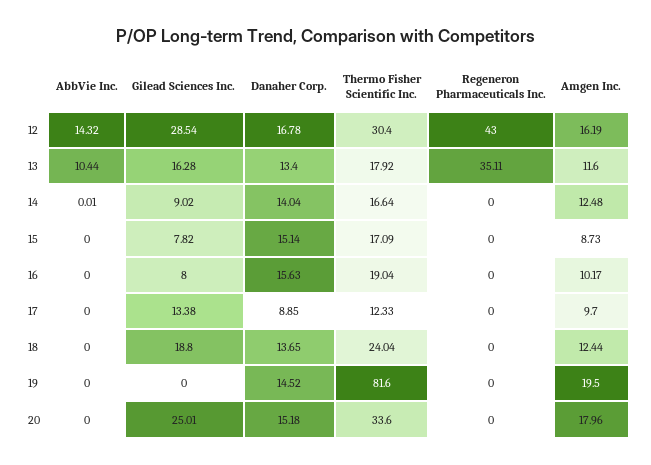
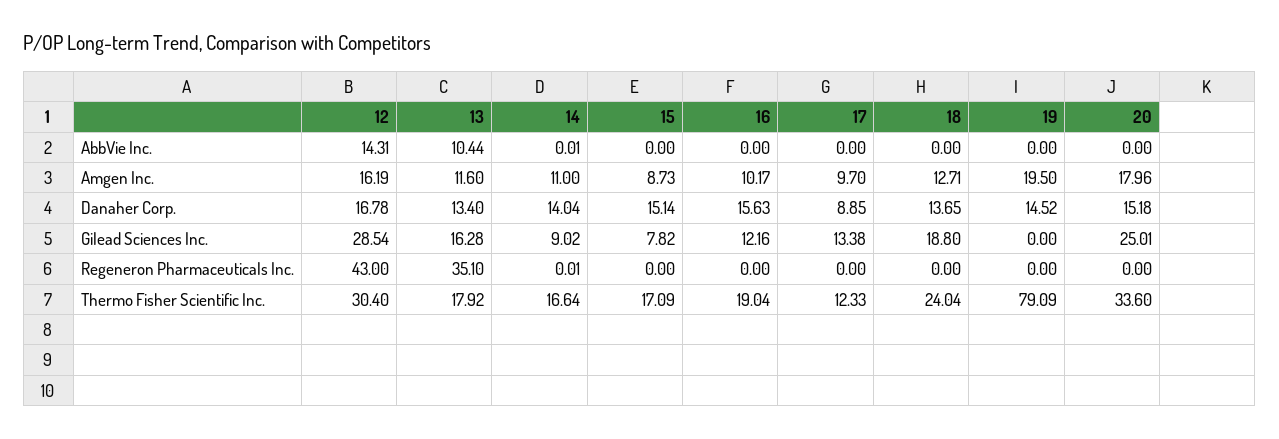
  {
    "AbbVie Inc.": {
-     "12": 14.32,
+     "12": 14.31,
      "13": 10.44,
      "14": 0.01,
      "15": 0,
      "16": 0,
      "17": 0,
      "18": 0,
      "19": 0,
      "20": 0
    },
    "Gilead Sciences Inc.": {
      "12": 28.54,
      "13": 16.28,
      "14": 9.02,
      "15": 7.82,
-     "16": 8,
+     "16": 12.16,
      "17": 13.38,
      "18": 18.8,
      "19": 0,
      "20": 25.01
    },
    "Danaher Corp.": {
      "12": 16.78,
      "13": 13.4,
      "14": 14.04,
      "15": 15.14,
      "16": 15.63,
      "17": 8.85,
      "18": 13.65,
      "19": 14.52,
      "20": 15.18
    },
    "Thermo Fisher Scientific Inc.": {
      "12": 30.4,
      "13": 17.92,
      "14": 16.64,
      "15": 17.09,
      "16": 19.04,
      "17": 12.33,
      "18": 24.04,
-     "19": 81.6,
+     "19": 79.09,
      "20": 33.6
    },
    "Regeneron Pharmaceuticals Inc.": {
      "12": 43,
-     "13": 35.11,
+     "13": 35.1,
-     "14": 0,
+     "14": 0.01,
      "15": 0,
      "16": 0,
      "17": 0,
      "18": 0,
      "19": 0,
      "20": 0
    },
    "Amgen Inc.": {
      "12": 16.19,
      "13": 11.6,
-     "14": 12.48,
+     "14": 11,
      "15": 8.73,
      "16": 10.17,
      "17": 9.7,
-     "18": 12.44,
+     "18": 12.71,
      "19": 19.5,
      "20": 17.96
    }
  }

